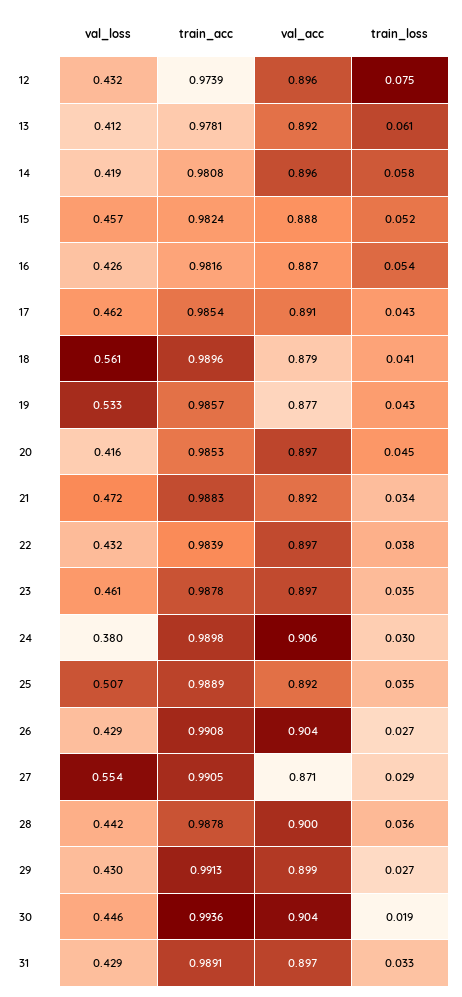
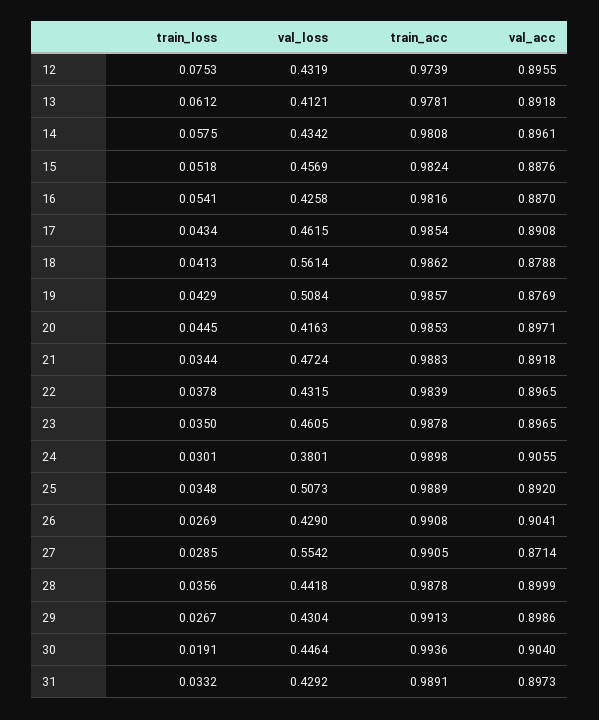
  {
    "val_loss": {
      "12": 0.4319,
      "13": 0.4121,
-     "14": 0.419,
+     "14": 0.4342,
      "15": 0.4569,
      "16": 0.4258,
      "17": 0.4615,
      "18": 0.5614,
-     "19": 0.533,
+     "19": 0.5084,
      "20": 0.4163,
      "21": 0.4724,
      "22": 0.4315,
      "23": 0.4605,
      "24": 0.3801,
      "25": 0.5073,
      "26": 0.429,
      "27": 0.5542,
      "28": 0.4418,
      "29": 0.4304,
      "30": 0.4464,
      "31": 0.4292
    },
    "train_acc": {
      "12": 0.9739,
      "13": 0.9781,
      "14": 0.9808,
      "15": 0.9824,
      "16": 0.9816,
      "17": 0.9854,
-     "18": 0.9896,
+     "18": 0.9862,
      "19": 0.9857,
      "20": 0.9853,
      "21": 0.9883,
      "22": 0.9839,
      "23": 0.9878,
      "24": 0.9898,
      "25": 0.9889,
      "26": 0.9908,
      "27": 0.9905,
      "28": 0.9878,
      "29": 0.9913,
      "30": 0.9936,
      "31": 0.9891
    },
    "val_acc": {
      "12": 0.8955,
      "13": 0.8918,
      "14": 0.8961,
      "15": 0.8876,
      "16": 0.887,
      "17": 0.8908,
      "18": 0.8788,
      "19": 0.8769,
      "20": 0.8971,
      "21": 0.8918,
      "22": 0.8965,
      "23": 0.8965,
      "24": 0.9055,
      "25": 0.892,
      "26": 0.9041,
      "27": 0.8714,
      "28": 0.8999,
      "29": 0.8986,
      "30": 0.904,
      "31": 0.8973
    },
    "train_loss": {
      "12": 0.0753,
      "13": 0.0612,
      "14": 0.0575,
      "15": 0.0518,
      "16": 0.0541,
      "17": 0.0434,
      "18": 0.0413,
      "19": 0.0429,
      "20": 0.0445,
      "21": 0.0344,
      "22": 0.0378,
      "23": 0.035,
      "24": 0.0301,
      "25": 0.0348,
      "26": 0.0269,
      "27": 0.0285,
      "28": 0.0356,
      "29": 0.0267,
      "30": 0.0191,
      "31": 0.0332
    }
  }

